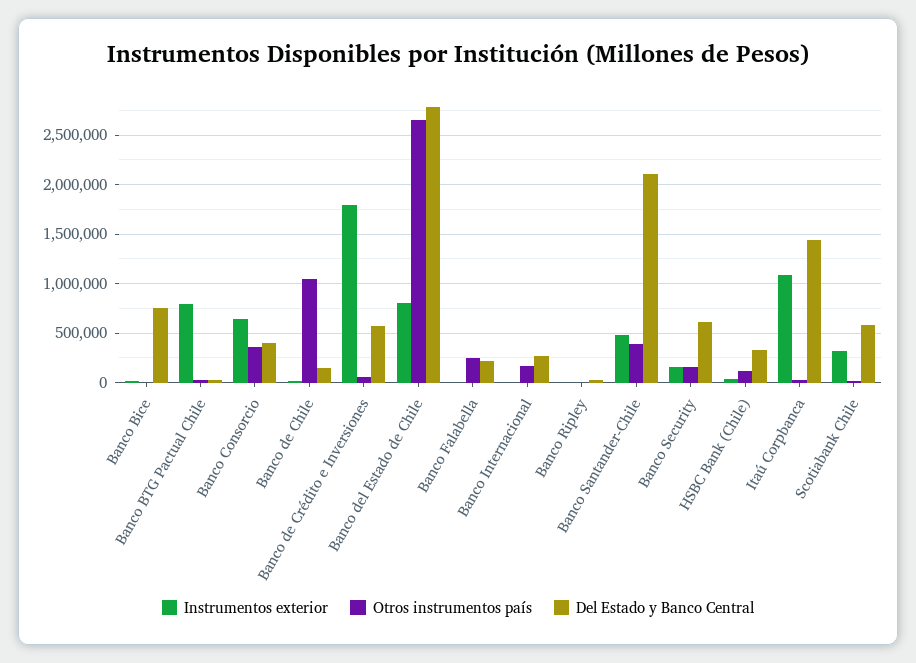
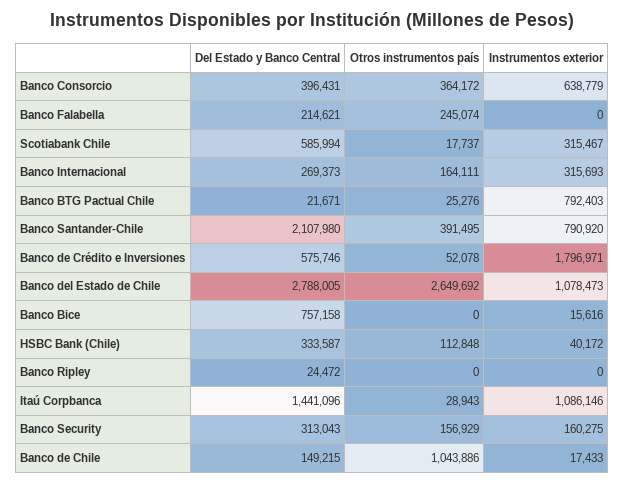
  {
    "Instrumentos exterior": {
      "Banco Bice": 15616,
      "Banco BTG Pactual Chile": 792403,
      "Banco Consorcio": 638779,
      "Banco de Chile": 17433,
      "Banco de Crédito e Inversiones": 1796971,
-     "Banco del Estado de Chile": 800000,
+     "Banco del Estado de Chile": 1078473,
      "Banco Falabella": 0,
-     "Banco Internacional": 0,
+     "Banco Internacional": 315693,
      "Banco Ripley": 0,
-     "Banco Santander-Chile": 500000,
+     "Banco Santander-Chile": 790920,
      "Banco Security": 160275,
      "HSBC Bank (Chile)": 40172,
      "Itaú Corpbanca": 1086146,
      "Scotiabank Chile": 315467
    },
    "Otros instrumentos país": {
      "Banco Bice": 0,
      "Banco BTG Pactual Chile": 25276,
      "Banco Consorcio": 364172,
      "Banco de Chile": 1043886,
      "Banco de Crédito e Inversiones": 52078,
      "Banco del Estado de Chile": 2649692,
      "Banco Falabella": 245074,
      "Banco Internacional": 164111,
      "Banco Ripley": 0,
      "Banco Santander-Chile": 391495,
      "Banco Security": 156929,
      "HSBC Bank (Chile)": 112848,
      "Itaú Corpbanca": 28943,
      "Scotiabank Chile": 17737
    },
    "Del Estado y Banco Central": {
      "Banco Bice": 757158,
      "Banco BTG Pactual Chile": 21671,
      "Banco Consorcio": 396431,
      "Banco de Chile": 149215,
      "Banco de Crédito e Inversiones": 575746,
      "Banco del Estado de Chile": 2788005,
      "Banco Falabella": 214621,
      "Banco Internacional": 269373,
      "Banco Ripley": 24472,
      "Banco Santander-Chile": 2107980,
-     "Banco Security": 600000,
+     "Banco Security": 313043,
      "HSBC Bank (Chile)": 333587,
      "Itaú Corpbanca": 1441096,
      "Scotiabank Chile": 585994
    }
  }

